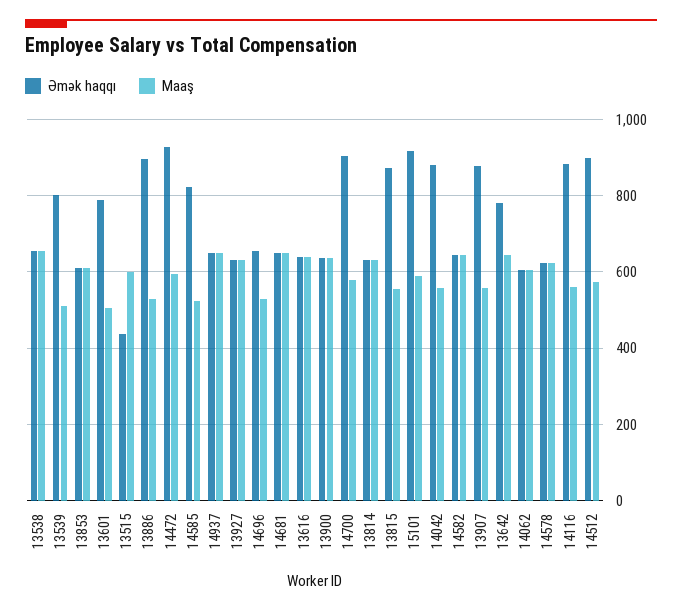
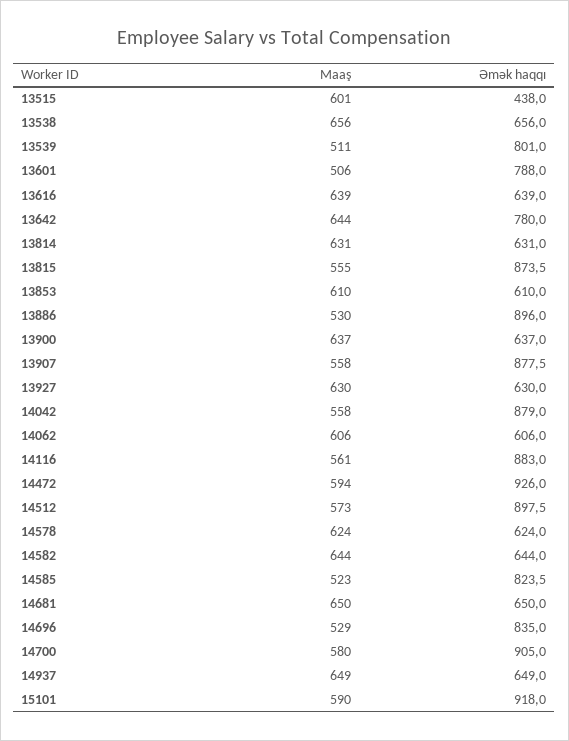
  {
    "Əmək haqqı": {
      "13538": 656,
      "13539": 801,
      "13853": 610,
      "13601": 788,
      "13515": 438,
      "13886": 896,
      "14472": 926,
      "14585": 823.5,
      "14937": 649,
      "13927": 630,
-     "14696": 660,
+     "14696": 835,
      "14681": 650,
      "13616": 639,
      "13900": 637,
      "14700": 905,
      "13814": 631,
      "13815": 873.5,
      "15101": 918,
      "14042": 879,
      "14582": 644,
      "13907": 877.5,
      "13642": 780,
      "14062": 606,
      "14578": 624,
      "14116": 883,
      "14512": 897.5
    },
    "Maaş": {
      "13538": 656,
      "13539": 511,
      "13853": 610,
      "13601": 506,
      "13515": 601,
      "13886": 530,
      "14472": 594,
      "14585": 523,
      "14937": 649,
      "13927": 630,
      "14696": 529,
      "14681": 650,
      "13616": 639,
      "13900": 637,
      "14700": 580,
      "13814": 631,
      "13815": 555,
      "15101": 590,
      "14042": 558,
      "14582": 644,
      "13907": 558,
      "13642": 644,
      "14062": 606,
      "14578": 624,
      "14116": 561,
      "14512": 573
    }
  }

